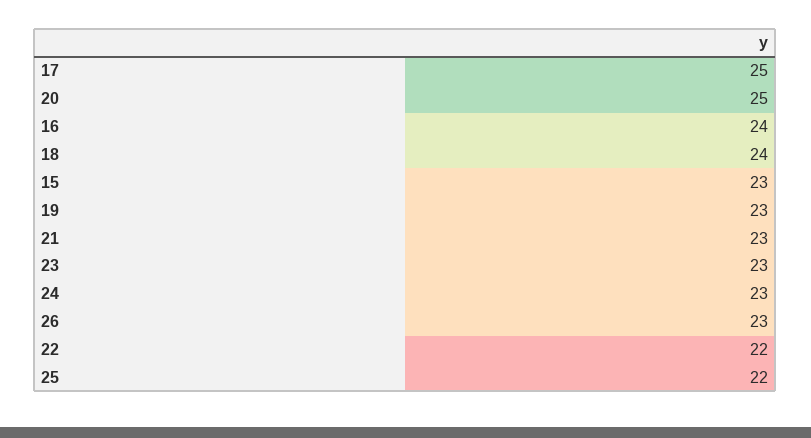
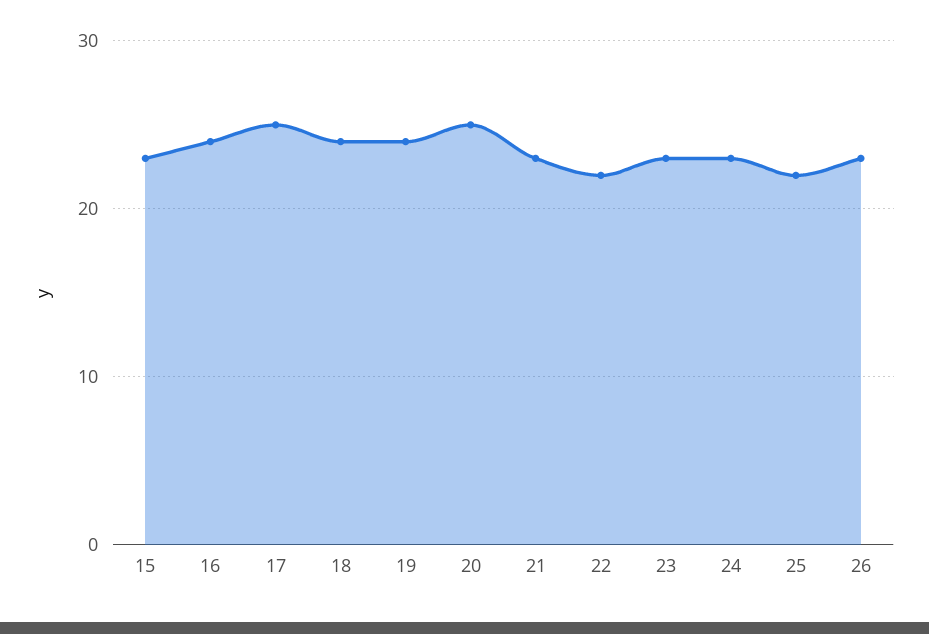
  {
    "17": 25,
    "20": 25,
    "16": 24,
    "18": 24,
    "15": 23,
-   "19": 23,
+   "19": 24,
    "21": 23,
    "23": 23,
    "24": 23,
    "26": 23,
    "22": 22,
    "25": 22
  }

